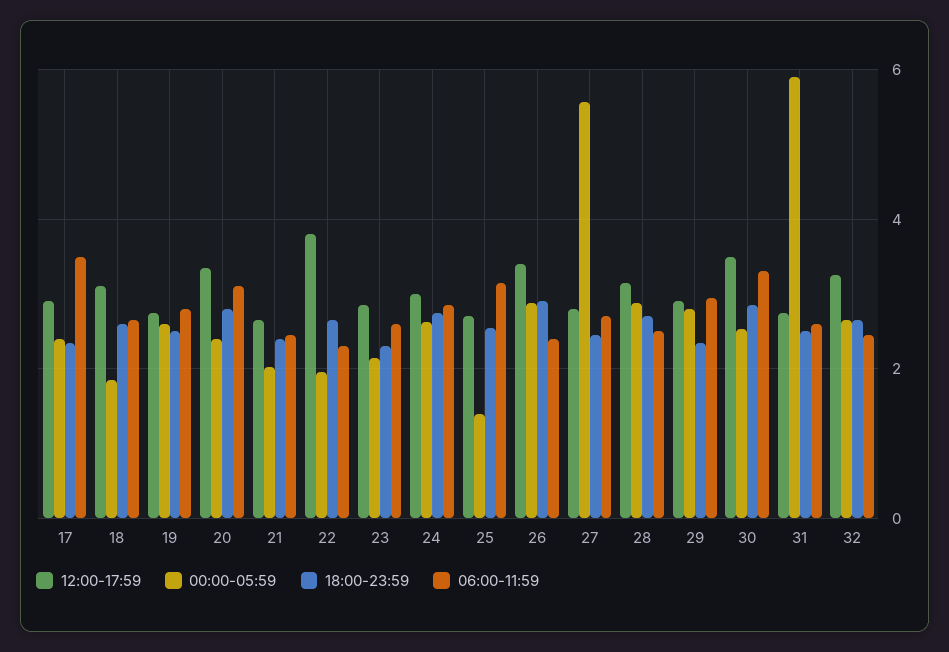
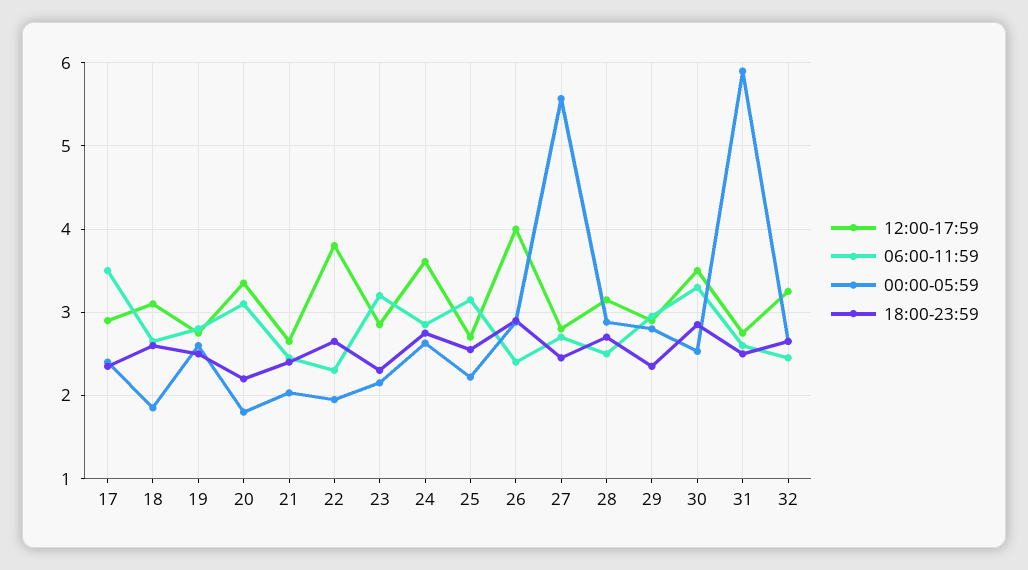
  {
    "12:00-17:59": {
      "17": 2.9,
      "18": 3.1,
      "19": 2.8,
      "20": 3.4,
      "21": 2.7,
      "22": 3.8,
      "23": 2.9,
-     "24": 3,
+     "24": 3.6,
      "25": 2.7,
-     "26": 3.4,
+     "26": 4,
      "27": 2.8,
      "28": 3.2,
      "29": 2.9,
      "30": 3.5,
      "31": 2.8,
      "32": 3.3
    },
    "00:00-05:59": {
      "17": 2.4,
      "18": 1.9,
      "19": 2.6,
-     "20": 2.4,
+     "20": 1.8,
      "21": 2,
      "22": 2,
      "23": 2.2,
      "24": 2.6,
-     "25": 1.4,
+     "25": 2.2,
      "26": 2.9,
      "27": 5.6,
      "28": 2.9,
      "29": 2.8,
      "30": 2.5,
      "31": 5.9,
      "32": 2.7
    },
    "18:00-23:59": {
      "17": 2.4,
      "18": 2.6,
      "19": 2.5,
-     "20": 2.8,
+     "20": 2.2,
      "21": 2.4,
      "22": 2.7,
      "23": 2.3,
      "24": 2.8,
      "25": 2.6,
      "26": 2.9,
      "27": 2.5,
      "28": 2.7,
      "29": 2.4,
      "30": 2.9,
      "31": 2.5,
      "32": 2.7
    },
    "06:00-11:59": {
      "17": 3.5,
      "18": 2.7,
      "19": 2.8,
      "20": 3.1,
      "21": 2.5,
      "22": 2.3,
-     "23": 2.6,
+     "23": 3.2,
      "24": 2.9,
      "25": 3.2,
      "26": 2.4,
      "27": 2.7,
      "28": 2.5,
      "29": 3,
      "30": 3.3,
      "31": 2.6,
      "32": 2.5
    }
  }

